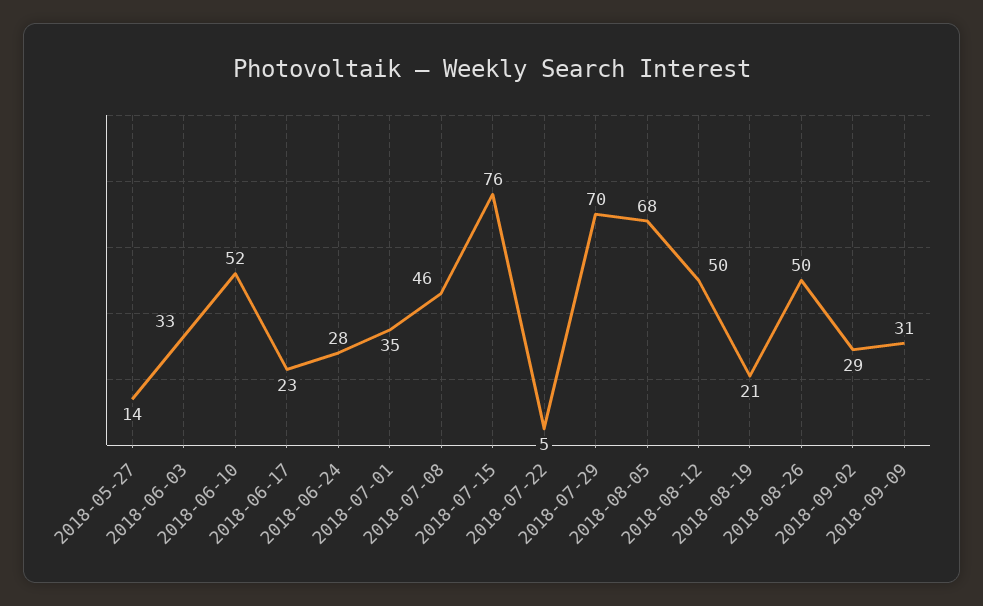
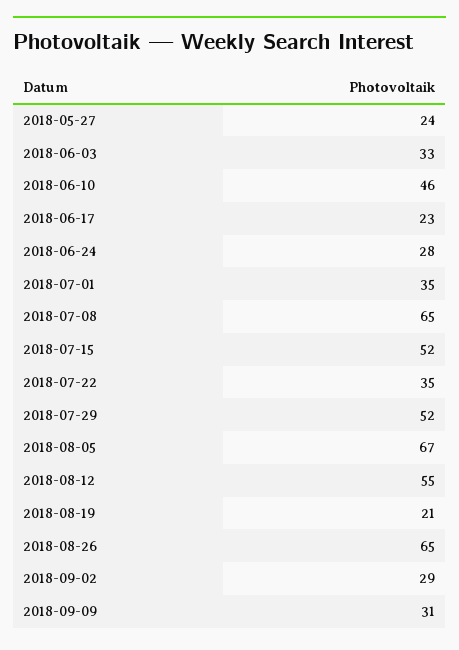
  {
-   "2018-05-27": 14,
+   "2018-05-27": 24,
    "2018-06-03": 33,
-   "2018-06-10": 52,
+   "2018-06-10": 46,
    "2018-06-17": 23,
    "2018-06-24": 28,
    "2018-07-01": 35,
-   "2018-07-08": 46,
+   "2018-07-08": 65,
-   "2018-07-15": 76,
+   "2018-07-15": 52,
-   "2018-07-22": 5,
+   "2018-07-22": 35,
-   "2018-07-29": 70,
+   "2018-07-29": 52,
-   "2018-08-05": 68,
+   "2018-08-05": 67,
-   "2018-08-12": 50,
+   "2018-08-12": 55,
    "2018-08-19": 21,
-   "2018-08-26": 50,
+   "2018-08-26": 65,
    "2018-09-02": 29,
    "2018-09-09": 31
  }

